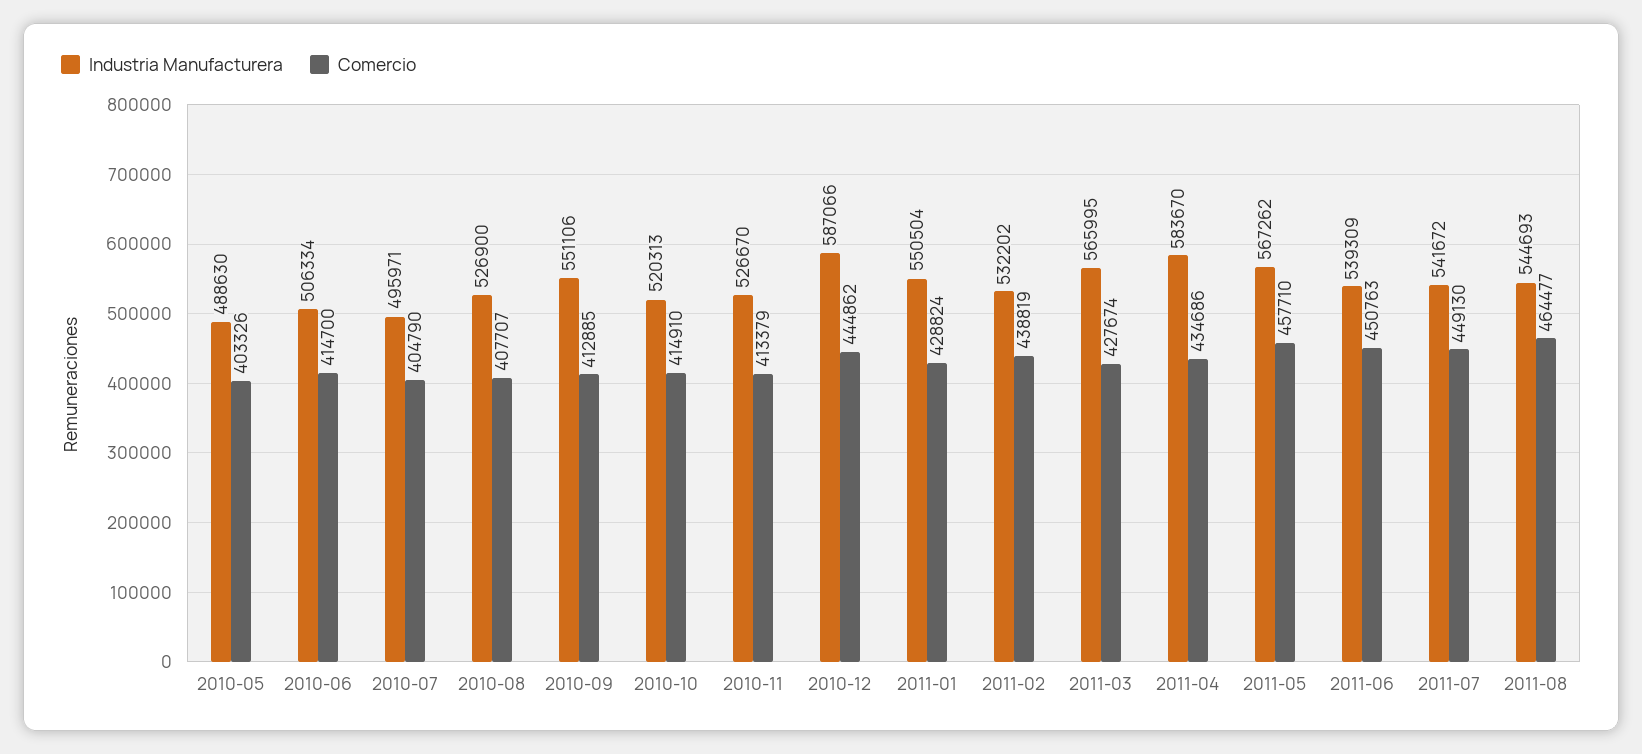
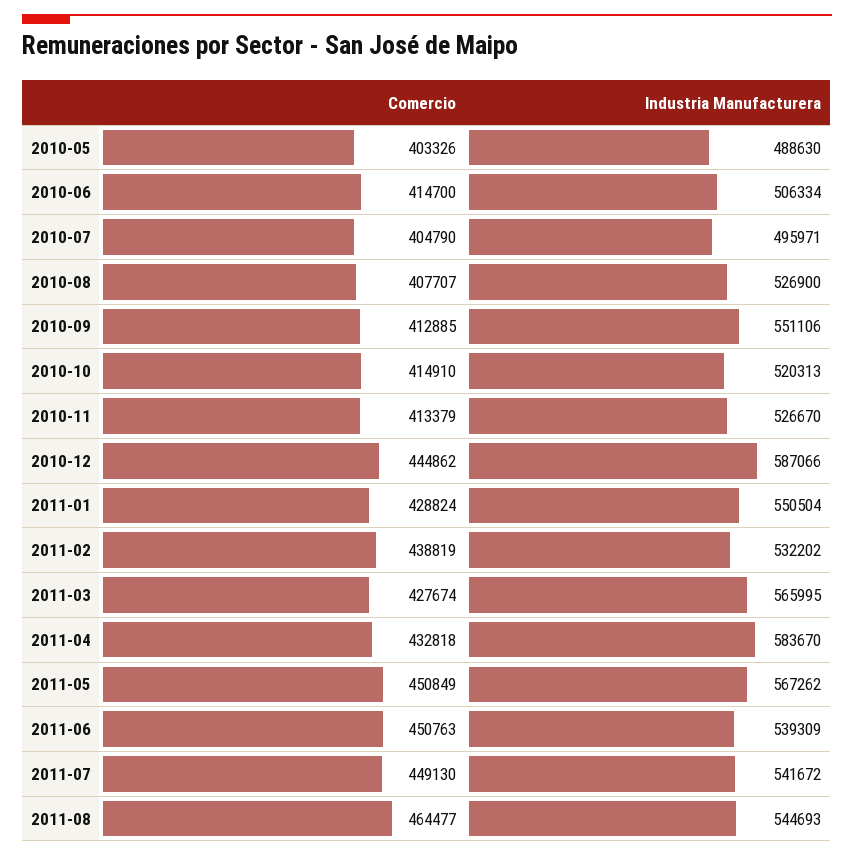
  {
    "Industria Manufacturera": {
      "2010-05": 488630,
      "2010-06": 506334,
      "2010-07": 495971,
      "2010-08": 526900,
      "2010-09": 551106,
      "2010-10": 520313,
      "2010-11": 526670,
      "2010-12": 587066,
      "2011-01": 550504,
      "2011-02": 532202,
      "2011-03": 565995,
      "2011-04": 583670,
      "2011-05": 567262,
      "2011-06": 539309,
      "2011-07": 541672,
      "2011-08": 544693
    },
    "Comercio": {
      "2010-05": 403326,
      "2010-06": 414700,
      "2010-07": 404790,
      "2010-08": 407707,
      "2010-09": 412885,
      "2010-10": 414910,
      "2010-11": 413379,
      "2010-12": 444862,
      "2011-01": 428824,
      "2011-02": 438819,
      "2011-03": 427674,
-     "2011-04": 434686,
+     "2011-04": 432818,
-     "2011-05": 457710,
+     "2011-05": 450849,
      "2011-06": 450763,
      "2011-07": 449130,
      "2011-08": 464477
    }
  }

